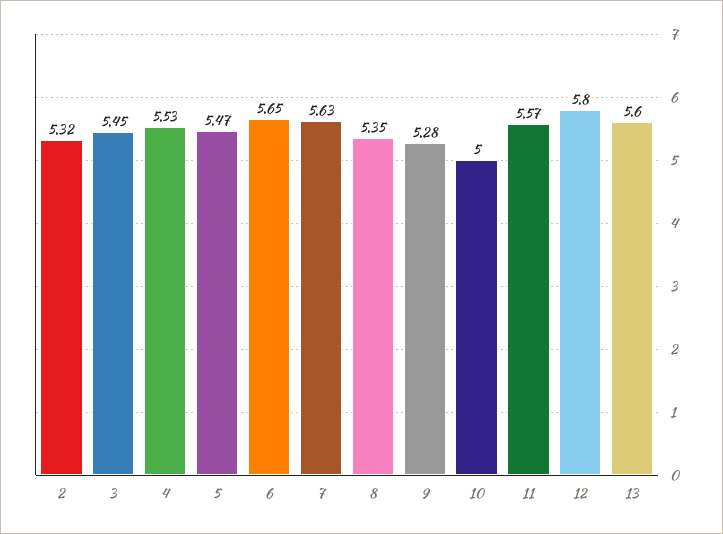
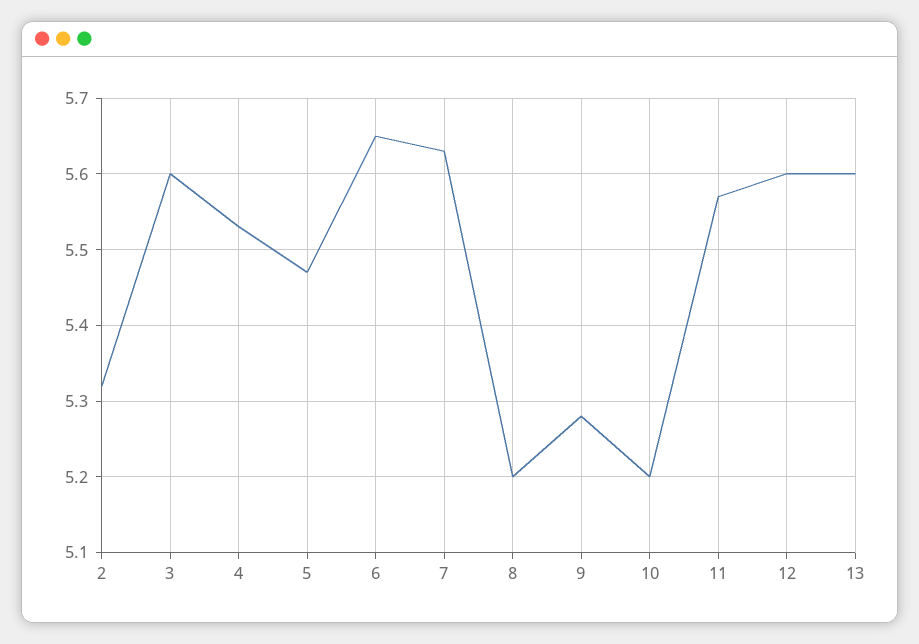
  {
    "2": 5.32,
-   "3": 5.45,
+   "3": 5.6,
    "4": 5.53,
    "5": 5.47,
    "6": 5.65,
    "7": 5.63,
-   "8": 5.35,
+   "8": 5.2,
    "9": 5.28,
-   "10": 5,
+   "10": 5.2,
    "11": 5.57,
-   "12": 5.8,
+   "12": 5.6,
    "13": 5.6
  }

